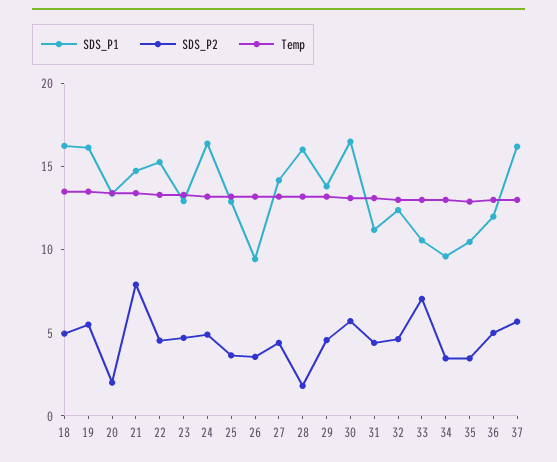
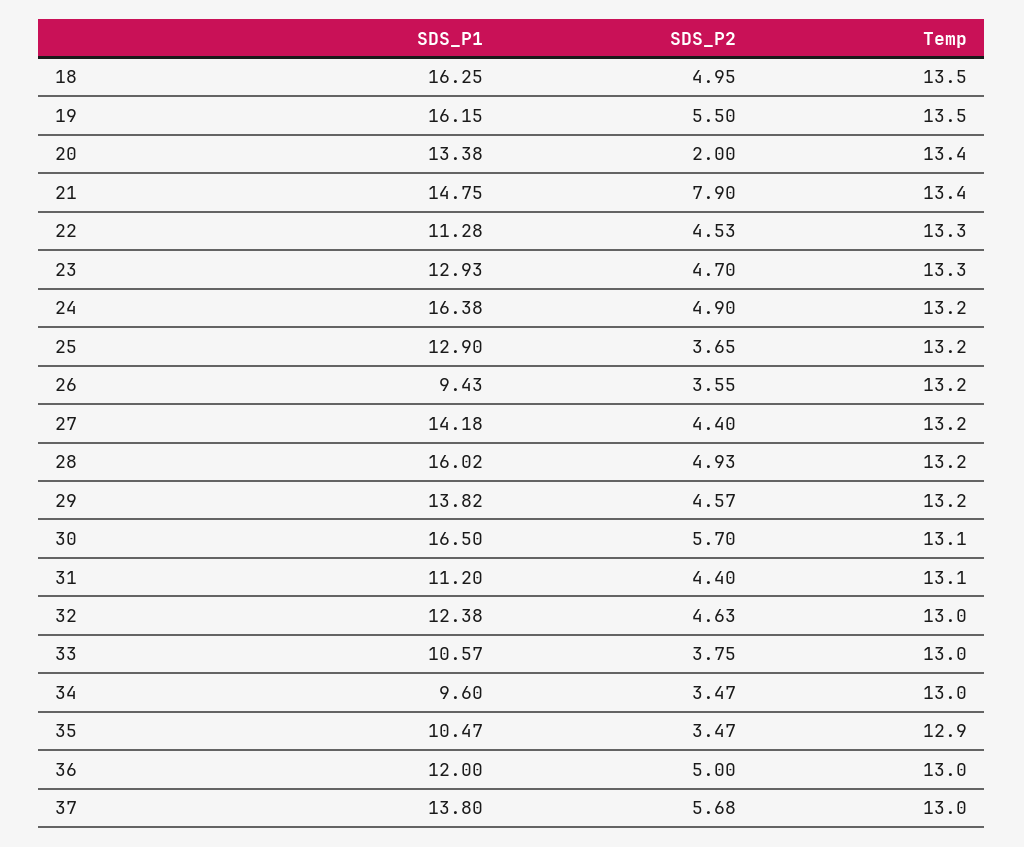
  {
    "SDS_P1": {
      "18": 16.25,
      "19": 16.15,
      "20": 13.38,
      "21": 14.75,
-     "22": 15,
+     "22": 11.28,
      "23": 12.93,
      "24": 16.38,
      "25": 12.9,
      "26": 9.43,
      "27": 14.18,
      "28": 16.02,
      "29": 13.82,
      "30": 16.5,
      "31": 11.2,
      "32": 12.38,
      "33": 10.57,
      "34": 9.6,
      "35": 10.47,
      "36": 12,
-     "37": 16
+     "37": 13.8
    },
    "SDS_P2": {
      "18": 4.95,
      "19": 5.5,
      "20": 2,
      "21": 7.9,
      "22": 4.53,
      "23": 4.7,
      "24": 4.9,
      "25": 3.65,
      "26": 3.55,
      "27": 4.4,
-     "28": 2,
+     "28": 4.93,
      "29": 4.57,
      "30": 5.7,
      "31": 4.4,
      "32": 4.63,
-     "33": 7,
+     "33": 3.75,
      "34": 3.47,
      "35": 3.47,
      "36": 5,
      "37": 5.68
    },
    "Temp": {
      "18": 13.5,
      "19": 13.5,
      "20": 13.4,
      "21": 13.4,
      "22": 13.3,
      "23": 13.3,
      "24": 13.2,
      "25": 13.2,
      "26": 13.2,
      "27": 13.2,
      "28": 13.2,
      "29": 13.2,
      "30": 13.1,
      "31": 13.1,
      "32": 13,
      "33": 13,
      "34": 13,
      "35": 12.9,
      "36": 13,
      "37": 13
    }
  }

